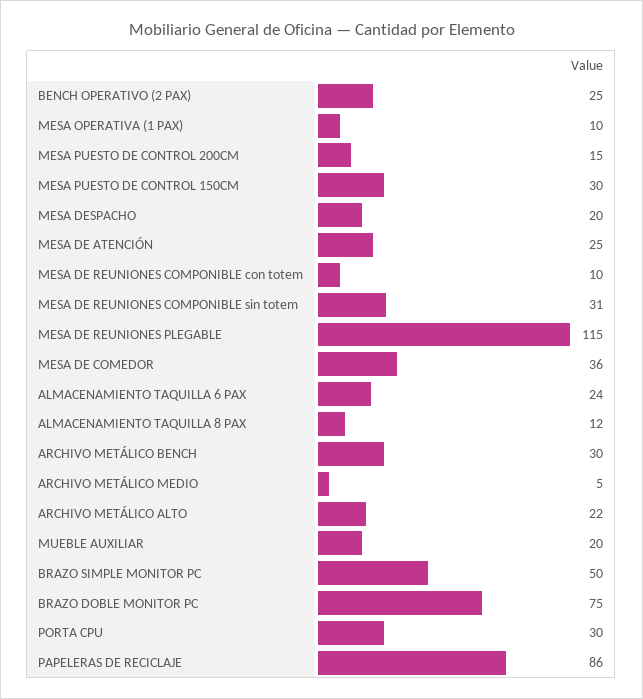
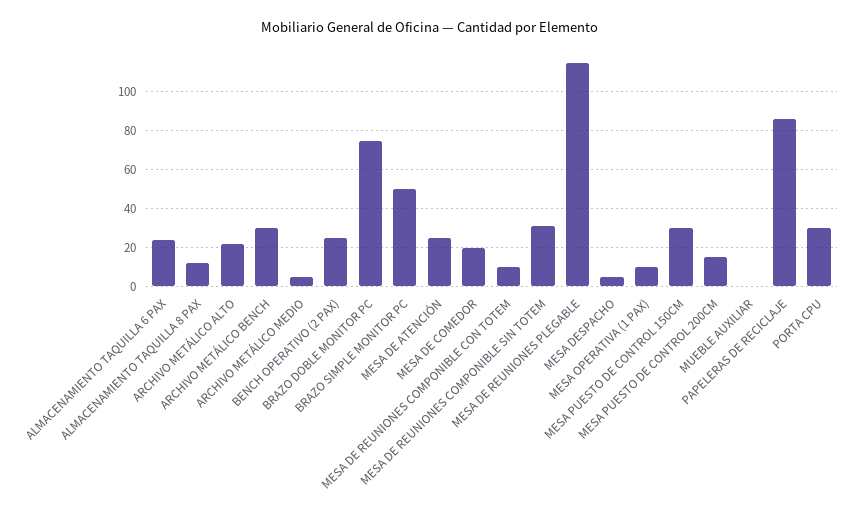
  {
    "BENCH OPERATIVO (2 PAX)": 25,
    "MESA OPERATIVA (1 PAX)": 10,
    "MESA PUESTO DE CONTROL 200CM": 15,
    "MESA PUESTO DE CONTROL 150CM": 30,
-   "MESA DESPACHO": 20,
+   "MESA DESPACHO": 5,
    "MESA DE ATENCIÓN": 25,
    "MESA DE REUNIONES COMPONIBLE con totem": 10,
    "MESA DE REUNIONES COMPONIBLE sin totem": 31,
    "MESA DE REUNIONES PLEGABLE": 115,
-   "MESA DE COMEDOR": 36,
+   "MESA DE COMEDOR": 20,
    "ALMACENAMIENTO TAQUILLA 6 PAX": 24,
    "ALMACENAMIENTO TAQUILLA 8 PAX": 12,
    "ARCHIVO METÁLICO BENCH": 30,
    "ARCHIVO METÁLICO MEDIO": 5,
    "ARCHIVO METÁLICO ALTO": 22,
-   "MUEBLE AUXILIAR": 20,
+   "MUEBLE AUXILIAR": 0,
    "BRAZO SIMPLE MONITOR PC": 50,
    "BRAZO DOBLE MONITOR PC": 75,
    "PORTA CPU": 30,
    "PAPELERAS DE RECICLAJE": 86
  }

